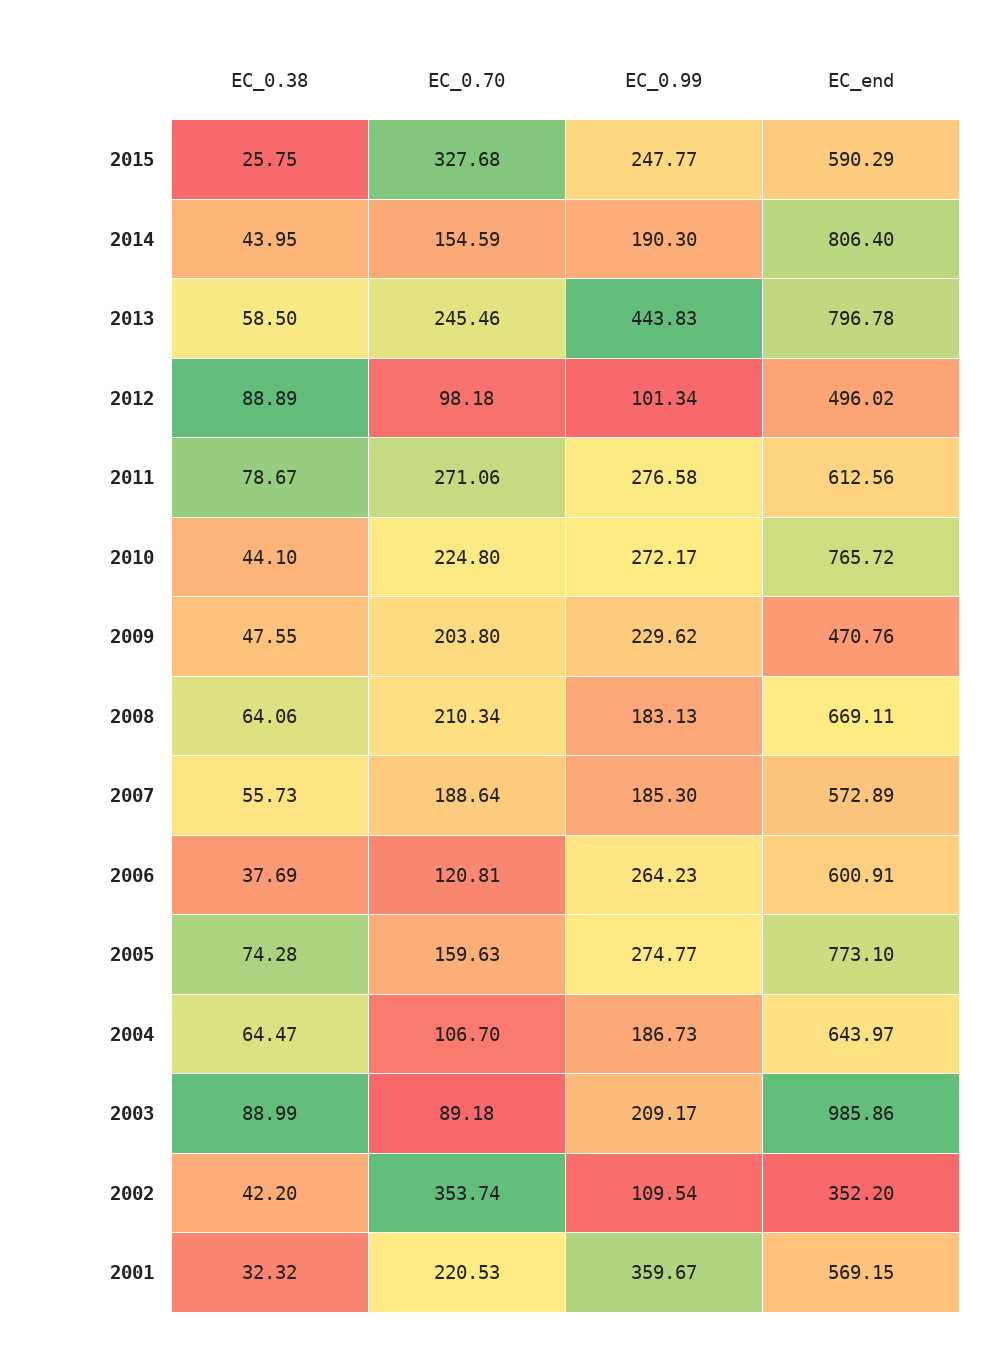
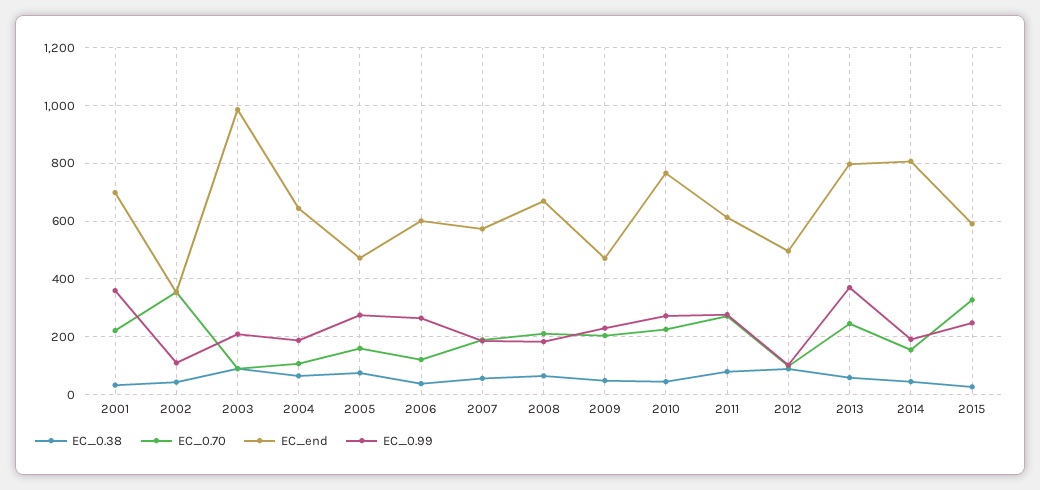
  {
    "EC_0.38": {
      "2015": 25.75,
      "2014": 43.95,
      "2013": 58.5,
      "2012": 88.89,
      "2011": 78.67,
      "2010": 44.1,
      "2009": 47.55,
      "2008": 64.06,
      "2007": 55.73,
      "2006": 37.69,
      "2005": 74.28,
      "2004": 64.47,
      "2003": 88.99,
      "2002": 42.2,
      "2001": 32.32
    },
    "EC_0.70": {
      "2015": 327.68,
      "2014": 154.59,
      "2013": 245.46,
      "2012": 98.18,
      "2011": 271.06,
      "2010": 224.8,
      "2009": 203.8,
      "2008": 210.34,
      "2007": 188.64,
      "2006": 120.81,
      "2005": 159.63,
      "2004": 106.7,
      "2003": 89.18,
      "2002": 353.74,
      "2001": 220.53
    },
    "EC_0.99": {
      "2015": 247.77,
      "2014": 190.3,
-     "2013": 443.83,
+     "2013": 375,
      "2012": 101.34,
      "2011": 276.58,
      "2010": 272.17,
      "2009": 229.62,
      "2008": 183.13,
      "2007": 185.3,
      "2006": 264.23,
      "2005": 274.77,
      "2004": 186.73,
      "2003": 209.17,
      "2002": 109.54,
      "2001": 359.67
    },
    "EC_end": {
      "2015": 590.29,
      "2014": 806.4,
      "2013": 796.78,
      "2012": 496.02,
      "2011": 612.56,
      "2010": 765.72,
      "2009": 470.76,
      "2008": 669.11,
      "2007": 572.89,
      "2006": 600.91,
-     "2005": 773.1,
+     "2005": 475,
      "2004": 643.97,
      "2003": 985.86,
      "2002": 352.2,
-     "2001": 569.15
+     "2001": 700
    }
  }

